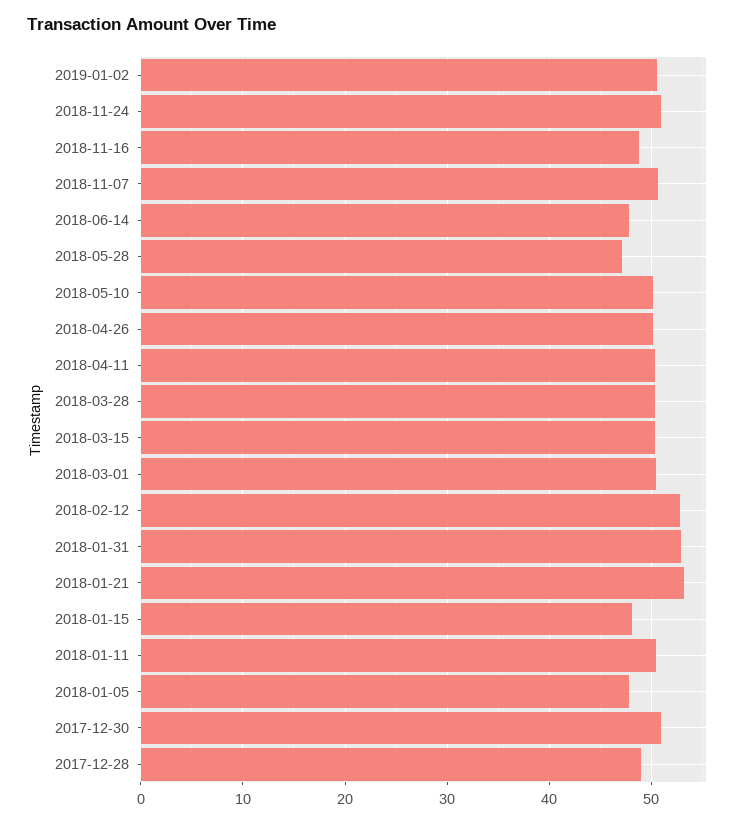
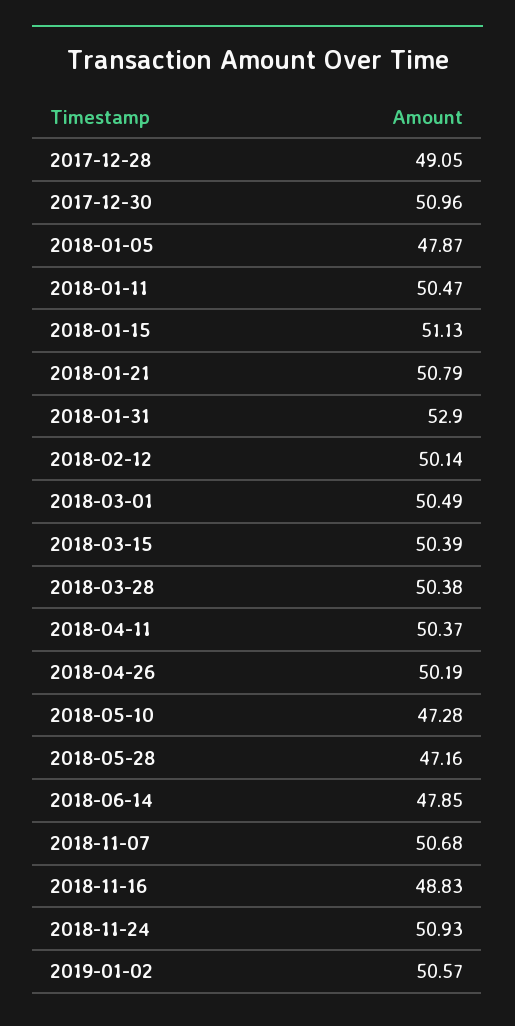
  {
    "2019-01-02": 50.57,
    "2018-11-24": 50.93,
    "2018-11-16": 48.83,
    "2018-11-07": 50.68,
    "2018-06-14": 47.85,
    "2018-05-28": 47.16,
-   "2018-05-10": 50,
+   "2018-05-10": 47.28,
    "2018-04-26": 50.19,
    "2018-04-11": 50.37,
    "2018-03-28": 50.38,
    "2018-03-15": 50.39,
    "2018-03-01": 50.49,
-   "2018-02-12": 53,
+   "2018-02-12": 50.14,
    "2018-01-31": 52.9,
-   "2018-01-21": 53,
+   "2018-01-21": 50.79,
-   "2018-01-15": 48,
+   "2018-01-15": 51.13,
    "2018-01-11": 50.47,
    "2018-01-05": 47.87,
    "2017-12-30": 50.96,
    "2017-12-28": 49.05
  }

